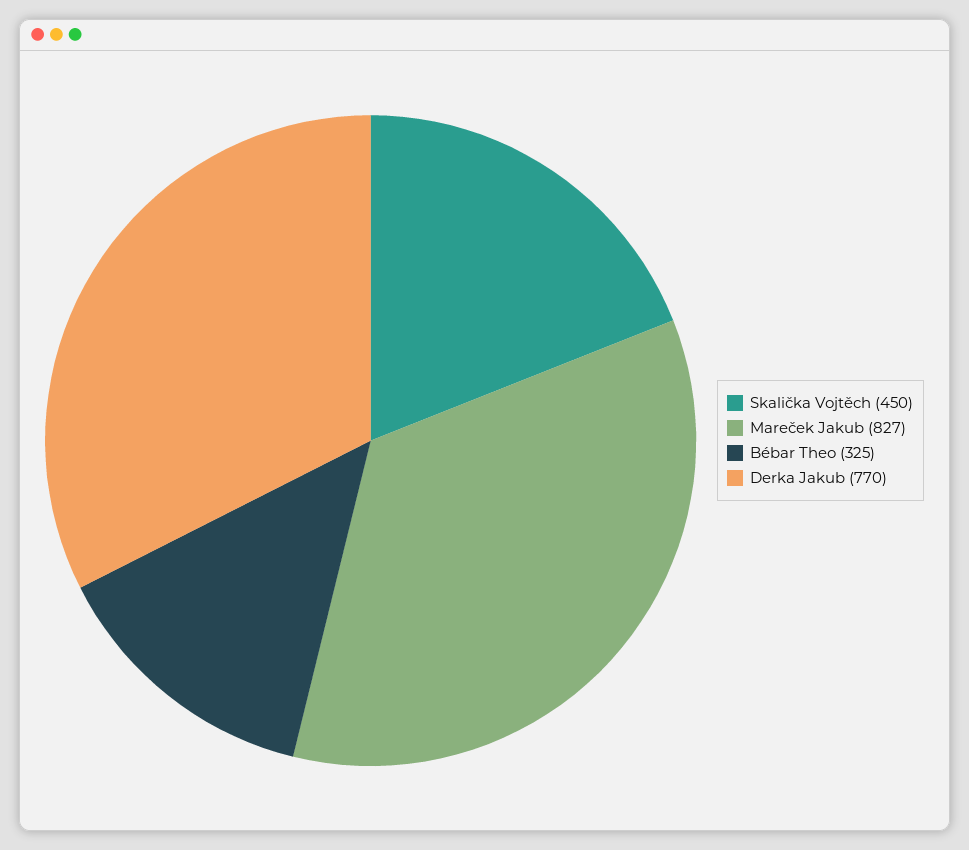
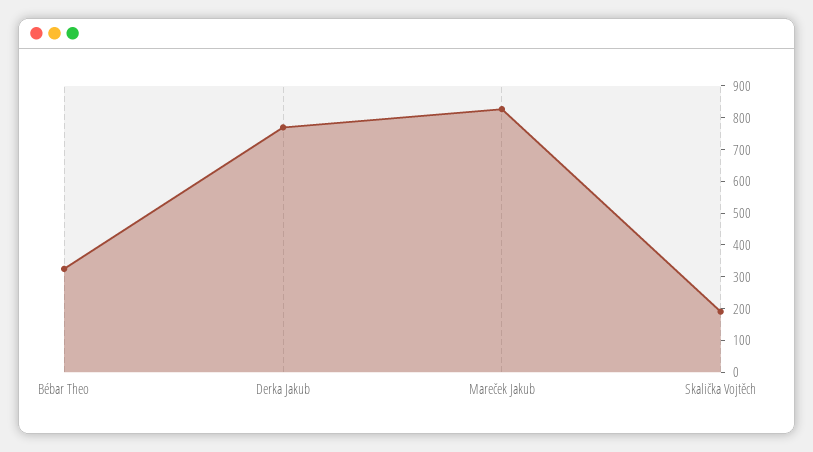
  {
-   "Skalička Vojtěch": 450,
+   "Skalička Vojtěch": 200,
    "Mareček Jakub": 827,
    "Bébar Theo": 325,
    "Derka Jakub": 770
  }

